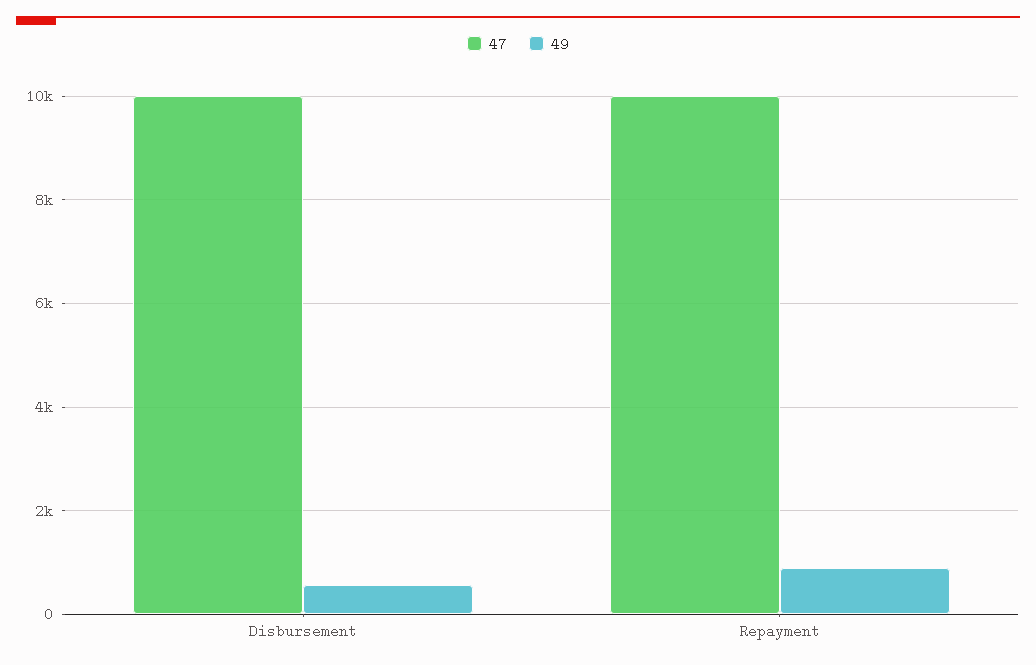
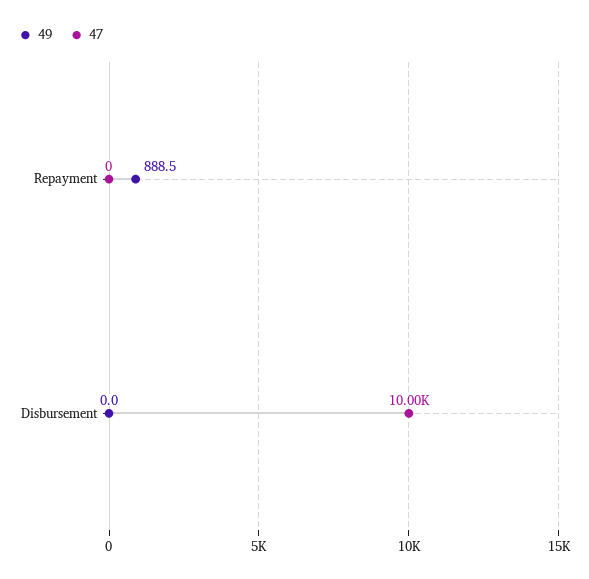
  {
    "47": {
      "Disbursement": 10000,
-     "Repayment": 10000
+     "Repayment": 0
    },
    "49": {
-     "Disbursement": 600,
+     "Disbursement": 0,
      "Repayment": 888.5
    }
  }

